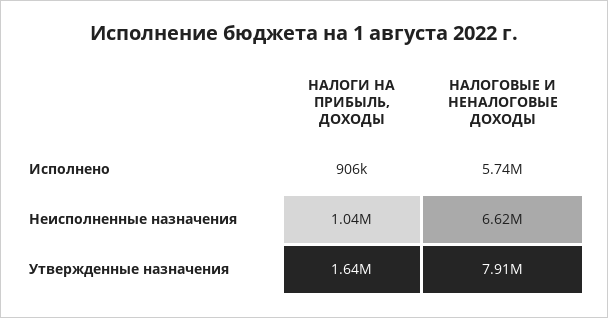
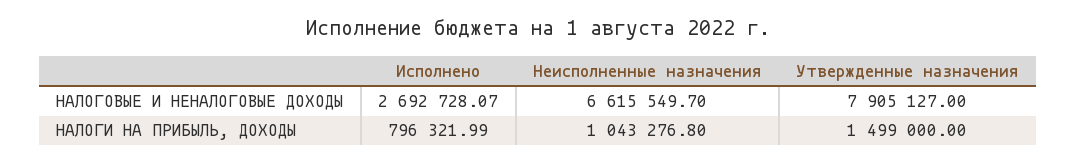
  {
    "НАЛОГИ НА ПРИБЫЛЬ, ДОХОДЫ": {
-     "Исполнено": 906000,
+     "Исполнено": 796321.99,
      "Неисполненные назначения": 1043276.8,
-     "Утвержденные назначения": 1640000
+     "Утвержденные назначения": 1499000
    },
    "НАЛОГОВЫЕ И НЕНАЛОГОВЫЕ ДОХОДЫ": {
-     "Исполнено": 5740000,
+     "Исполнено": 2692728.07,
      "Неисполненные назначения": 6615549.7,
      "Утвержденные назначения": 7905127
    }
  }

